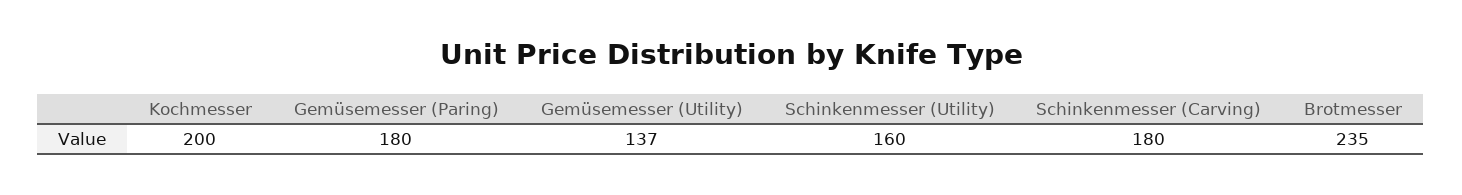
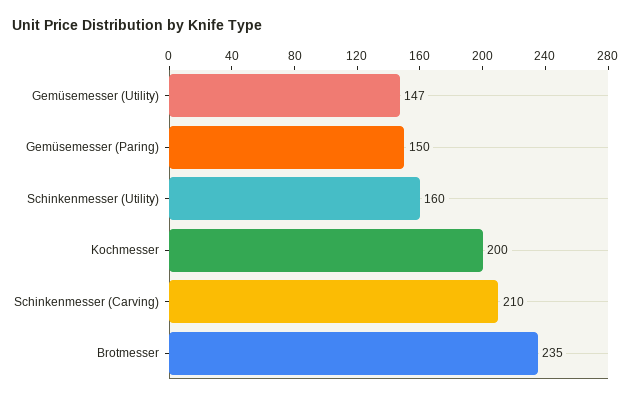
  {
    "Kochmesser": 200,
-   "Gemüsemesser (Paring)": 180,
+   "Gemüsemesser (Paring)": 150,
-   "Gemüsemesser (Utility)": 137,
+   "Gemüsemesser (Utility)": 147,
    "Schinkenmesser (Utility)": 160,
-   "Schinkenmesser (Carving)": 180,
+   "Schinkenmesser (Carving)": 210,
    "Brotmesser": 235
  }

